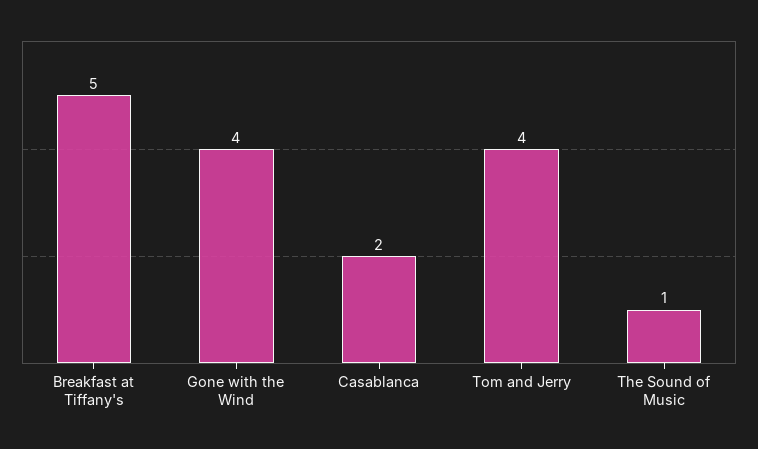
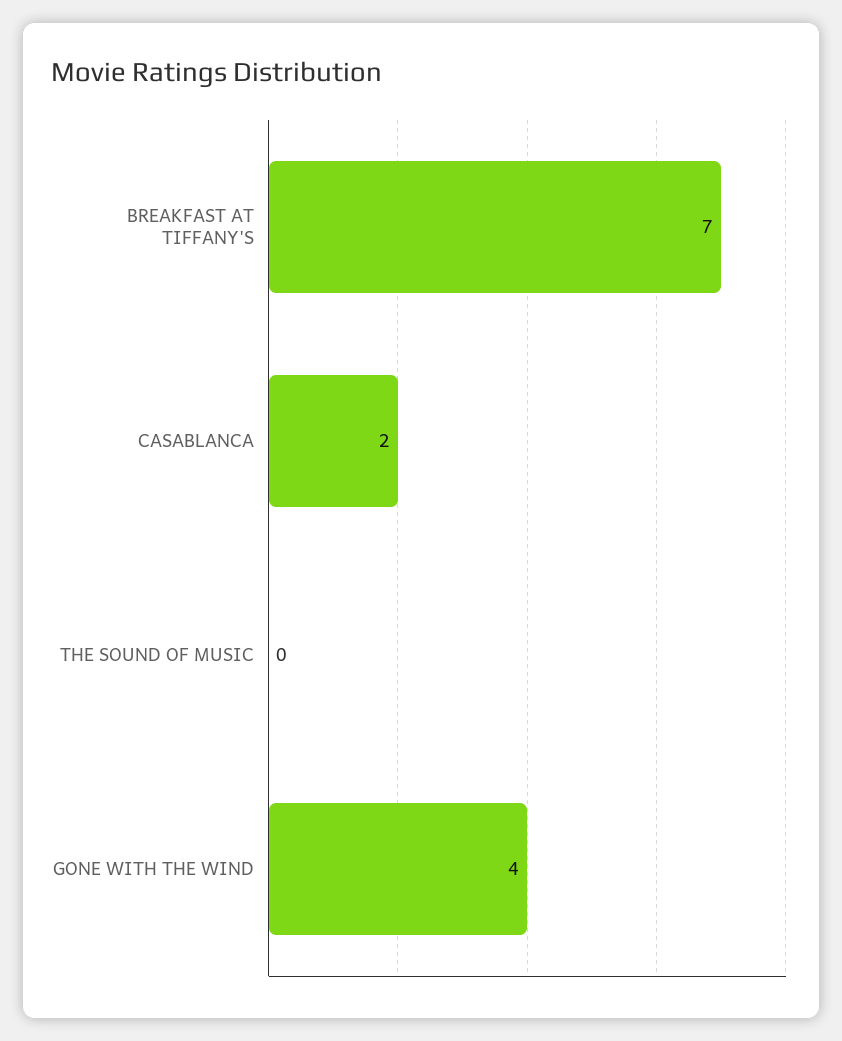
  {
-   "Breakfast at Tiffany's": 5,
+   "Breakfast at Tiffany's": 7,
    "Gone with the Wind": 4,
    "Casablanca": 2,
-   "Tom and Jerry": 4,
-   "The Sound of Music": 1
+   "The Sound of Music": 0
  }

